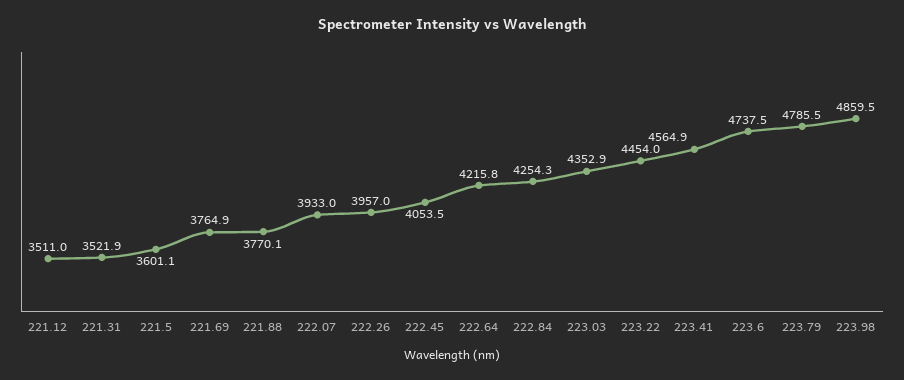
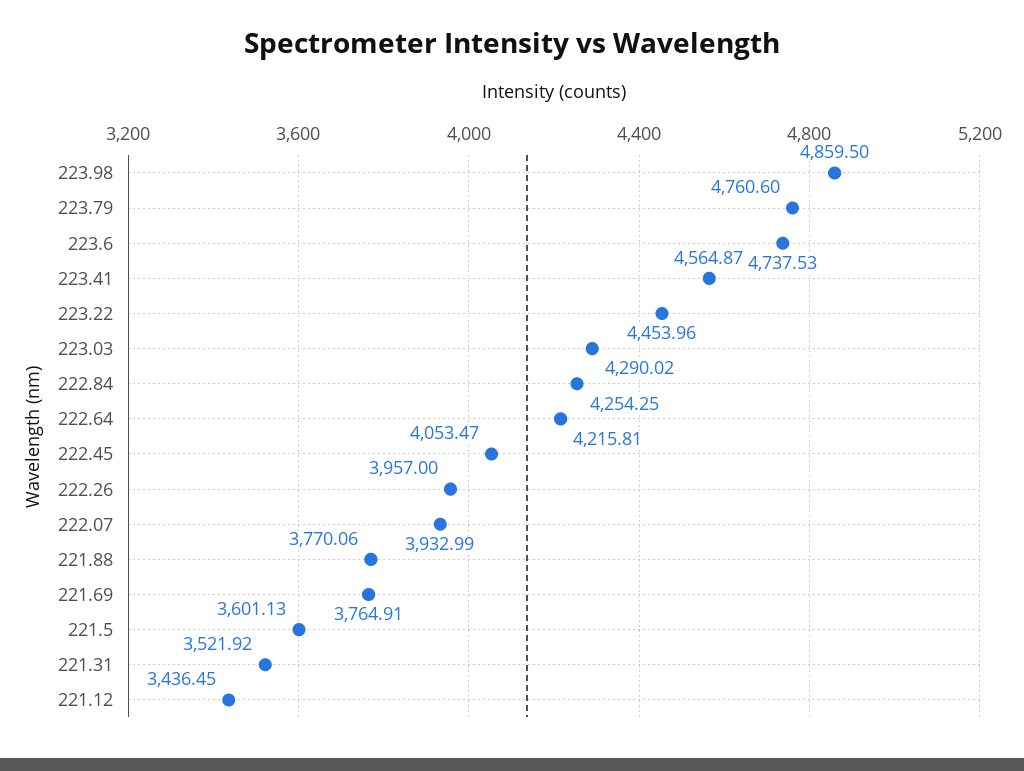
  {
-   "221.12": 3511,
+   "221.12": 3436.45,
    "221.31": 3521.92,
    "221.5": 3601.13,
    "221.69": 3764.91,
    "221.88": 3770.06,
    "222.07": 3932.99,
    "222.26": 3957,
    "222.45": 4053.47,
    "222.64": 4215.81,
    "222.84": 4254.25,
-   "223.03": 4352.9,
+   "223.03": 4290.02,
    "223.22": 4453.96,
    "223.41": 4564.87,
    "223.6": 4737.53,
-   "223.79": 4785.5,
+   "223.79": 4760.6,
    "223.98": 4859.5
  }

